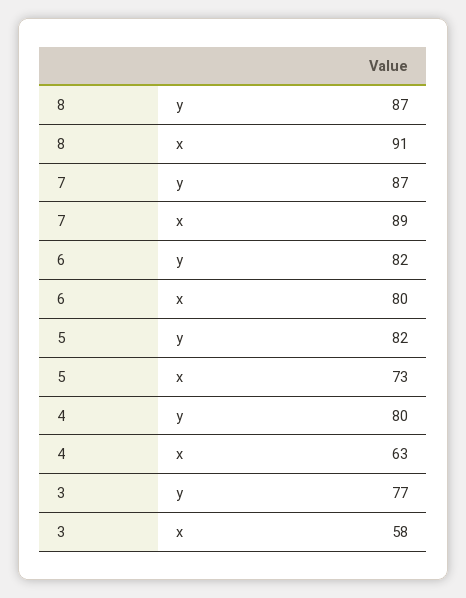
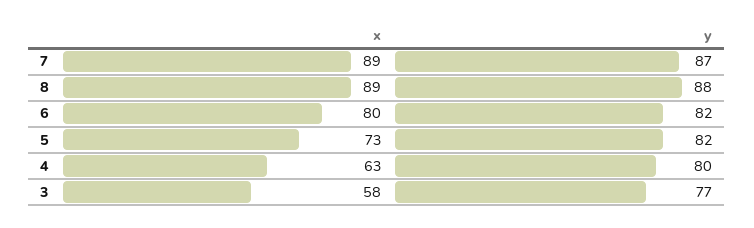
  {
    "8": {
-     "y": 87,
+     "y": 88,
-     "x": 91
+     "x": 89
    },
    "7": {
      "y": 87,
      "x": 89
    },
    "6": {
      "y": 82,
      "x": 80
    },
    "5": {
      "y": 82,
      "x": 73
    },
    "4": {
      "y": 80,
      "x": 63
    },
    "3": {
      "y": 77,
      "x": 58
    }
  }

